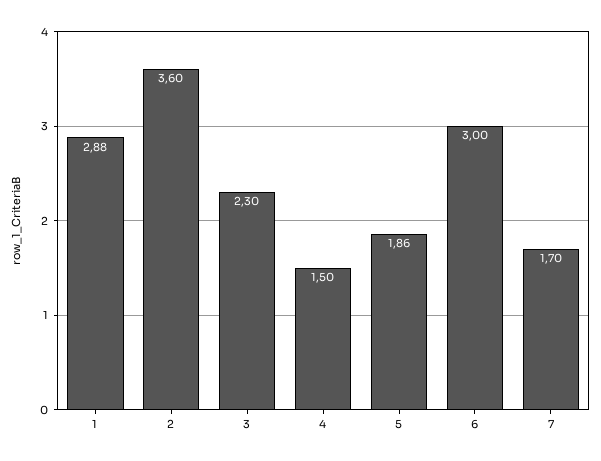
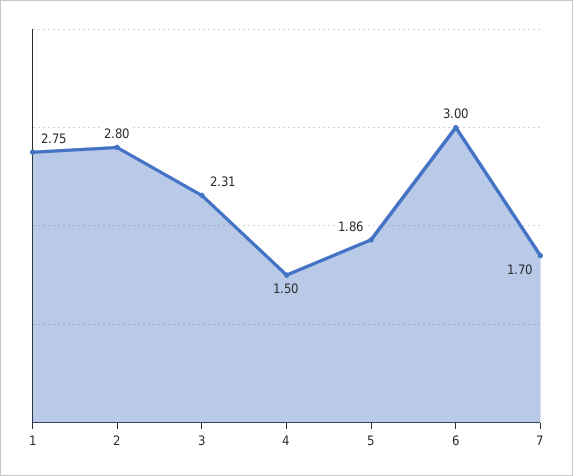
  {
-   "1": 2.88,
+   "1": 2.75,
-   "2": 3.6,
+   "2": 2.8,
-   "3": 2.3,
+   "3": 2.31,
    "4": 1.5,
    "5": 1.86,
    "6": 3,
    "7": 1.7
  }

